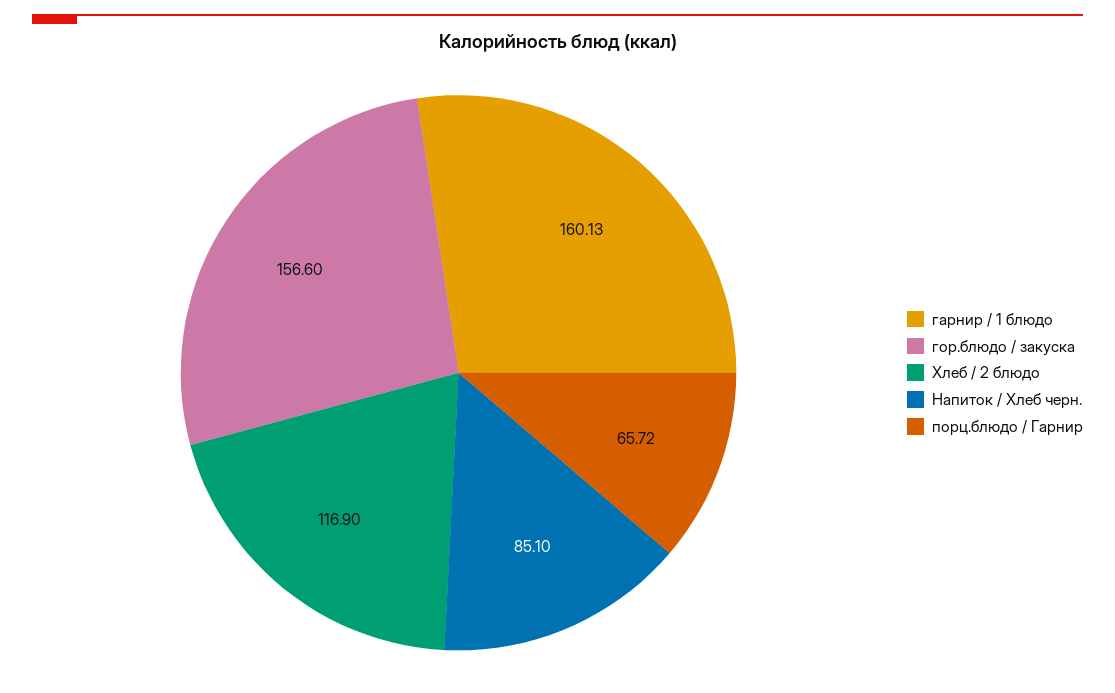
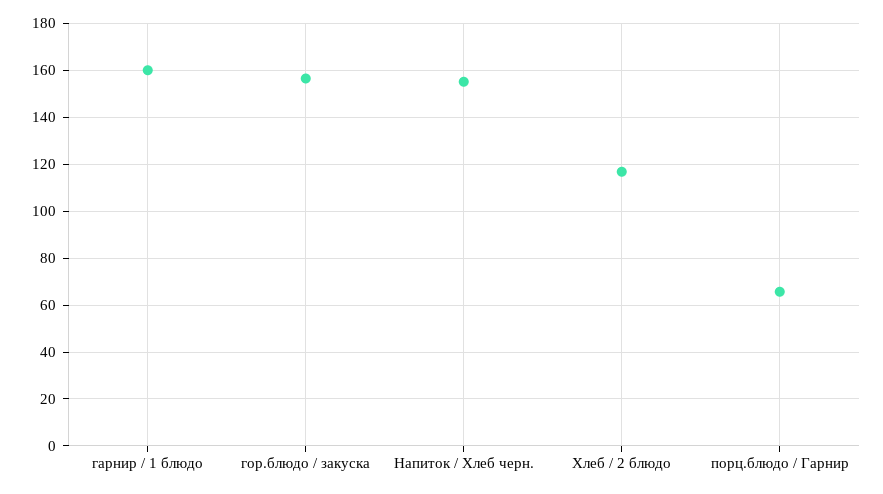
  {
    "гарнир / 1 блюдо": 160.13,
    "гор.блюдо / закуска": 156.6,
    "Хлеб / 2 блюдо": 116.9,
-   "Напиток / Хлеб черн.": 85.1,
+   "Напиток / Хлеб черн.": 155,
    "порц.блюдо / Гарнир": 65.72
  }

